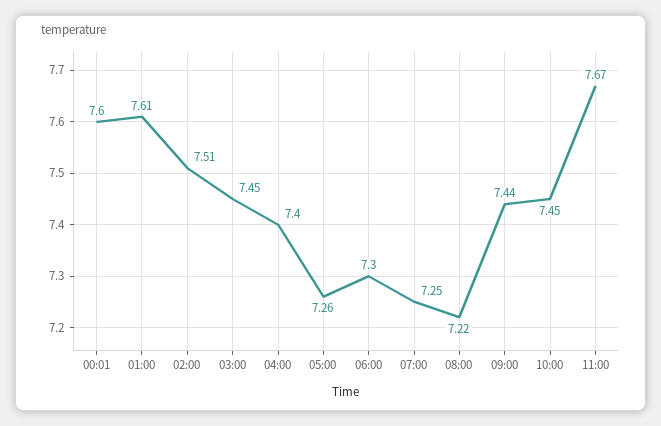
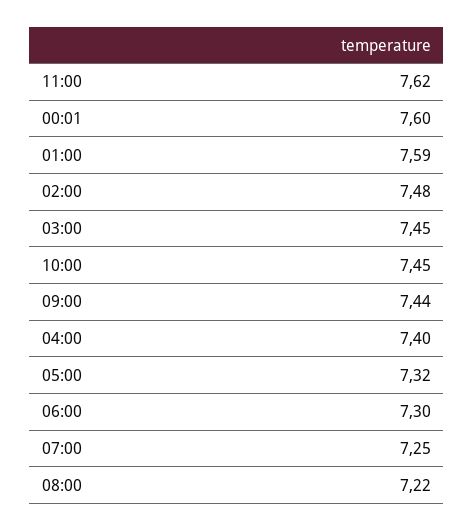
  {
    "00:01": 7.6,
-   "01:00": 7.61,
+   "01:00": 7.59,
-   "02:00": 7.51,
+   "02:00": 7.48,
    "03:00": 7.45,
    "04:00": 7.4,
-   "05:00": 7.26,
+   "05:00": 7.32,
    "06:00": 7.3,
    "07:00": 7.25,
    "08:00": 7.22,
    "09:00": 7.44,
    "10:00": 7.45,
-   "11:00": 7.67
+   "11:00": 7.62
  }

